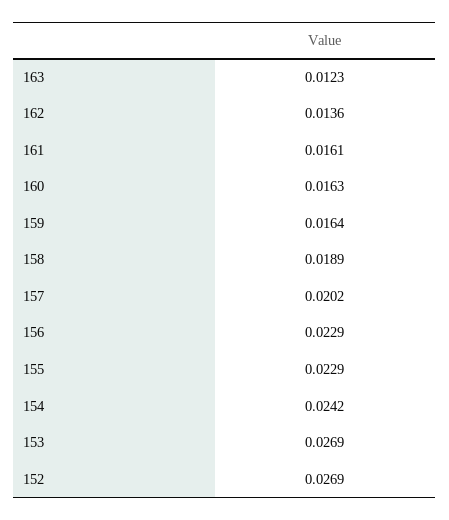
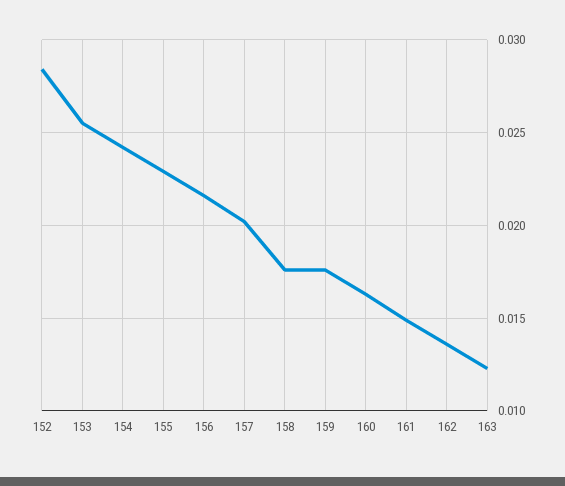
  {
    "163": 0.0123,
    "162": 0.0136,
-   "161": 0.0161,
+   "161": 0.015,
    "160": 0.0163,
-   "159": 0.0164,
+   "159": 0.0175,
-   "158": 0.0189,
+   "158": 0.0175,
    "157": 0.0202,
-   "156": 0.0229,
+   "156": 0.0215,
    "155": 0.0229,
    "154": 0.0242,
-   "153": 0.0269,
+   "153": 0.0255,
-   "152": 0.0269
+   "152": 0.0285
  }

